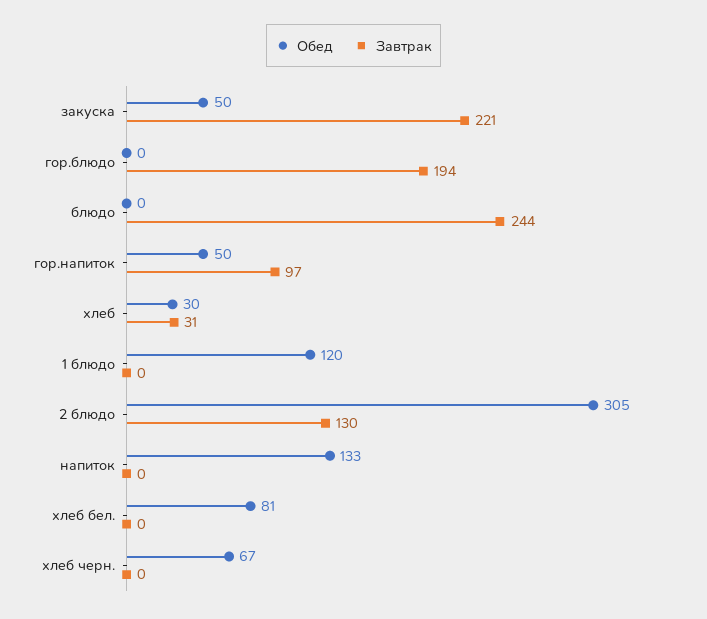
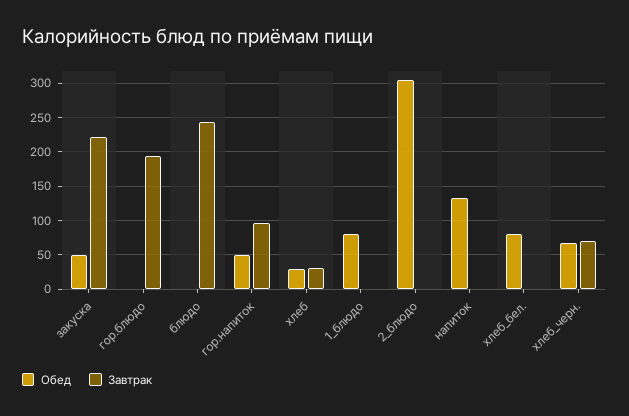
  {
    "Обед": {
      "закуска": 50,
      "гор.блюдо": 0,
      "блюдо": 0,
      "гор.напиток": 50,
      "хлеб": 30,
-     "1 блюдо": 120,
+     "1 блюдо": 80,
      "2 блюдо": 305,
      "напиток": 133,
      "хлеб бел.": 81,
      "хлеб черн.": 67
    },
    "Завтрак": {
      "закуска": 221,
      "гор.блюдо": 194,
      "блюдо": 244,
      "гор.напиток": 97,
      "хлеб": 31,
      "1 блюдо": 0,
-     "2 блюдо": 130,
+     "2 блюдо": 0,
      "напиток": 0,
      "хлеб бел.": 0,
-     "хлеб черн.": 0
+     "хлеб черн.": 70
    }
  }

